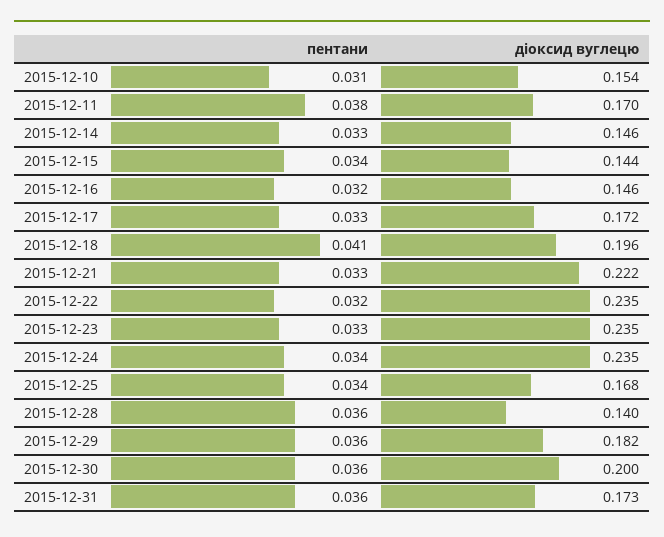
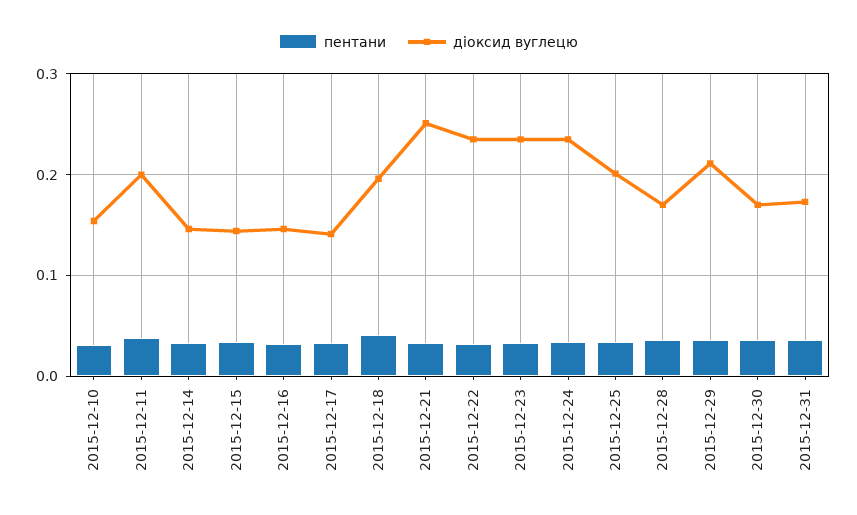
  {
    "пентани": {
      "2015-12-10": 0.031,
      "2015-12-11": 0.038,
      "2015-12-14": 0.033,
      "2015-12-15": 0.034,
      "2015-12-16": 0.032,
      "2015-12-17": 0.033,
      "2015-12-18": 0.041,
      "2015-12-21": 0.033,
      "2015-12-22": 0.032,
      "2015-12-23": 0.033,
      "2015-12-24": 0.034,
      "2015-12-25": 0.034,
      "2015-12-28": 0.036,
      "2015-12-29": 0.036,
      "2015-12-30": 0.036,
      "2015-12-31": 0.036
    },
    "діоксид вуглецю": {
      "2015-12-10": 0.154,
-     "2015-12-11": 0.17,
+     "2015-12-11": 0.2,
      "2015-12-14": 0.146,
      "2015-12-15": 0.144,
      "2015-12-16": 0.146,
-     "2015-12-17": 0.172,
+     "2015-12-17": 0.14,
      "2015-12-18": 0.196,
-     "2015-12-21": 0.222,
+     "2015-12-21": 0.25,
      "2015-12-22": 0.235,
      "2015-12-23": 0.235,
      "2015-12-24": 0.235,
-     "2015-12-25": 0.168,
+     "2015-12-25": 0.2,
-     "2015-12-28": 0.14,
+     "2015-12-28": 0.17,
-     "2015-12-29": 0.182,
+     "2015-12-29": 0.21,
-     "2015-12-30": 0.2,
+     "2015-12-30": 0.17,
      "2015-12-31": 0.173
    }
  }

